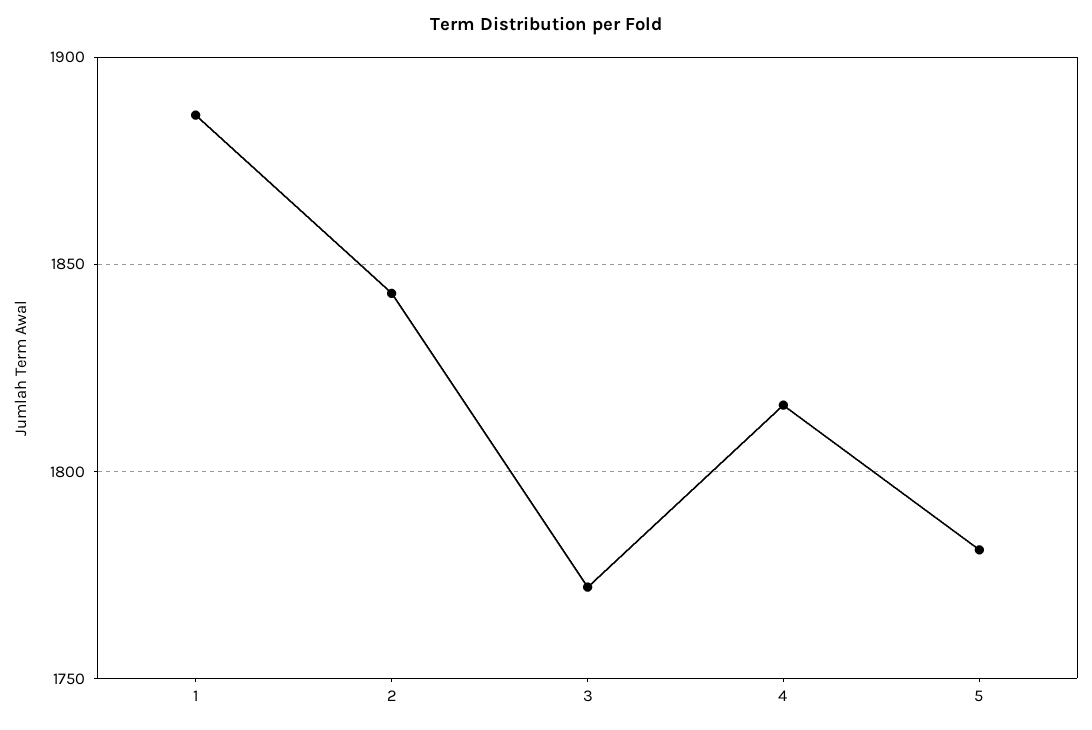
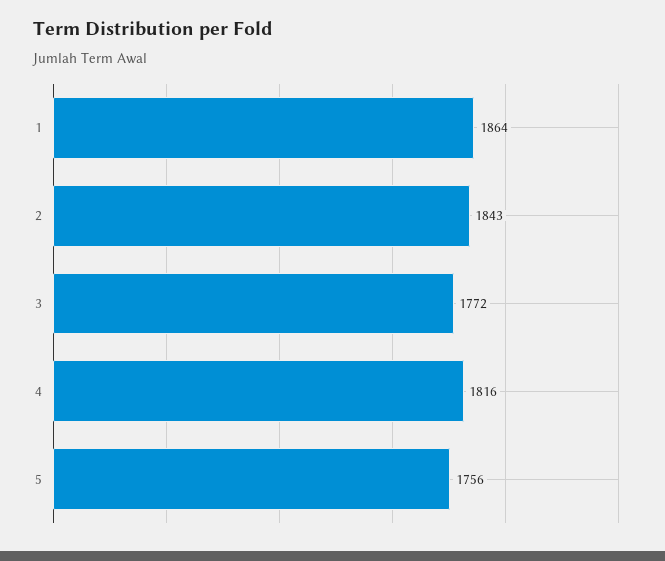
  {
-   "1": 1885,
+   "1": 1864,
    "2": 1843,
    "3": 1772,
    "4": 1816,
-   "5": 1780
+   "5": 1756
  }

